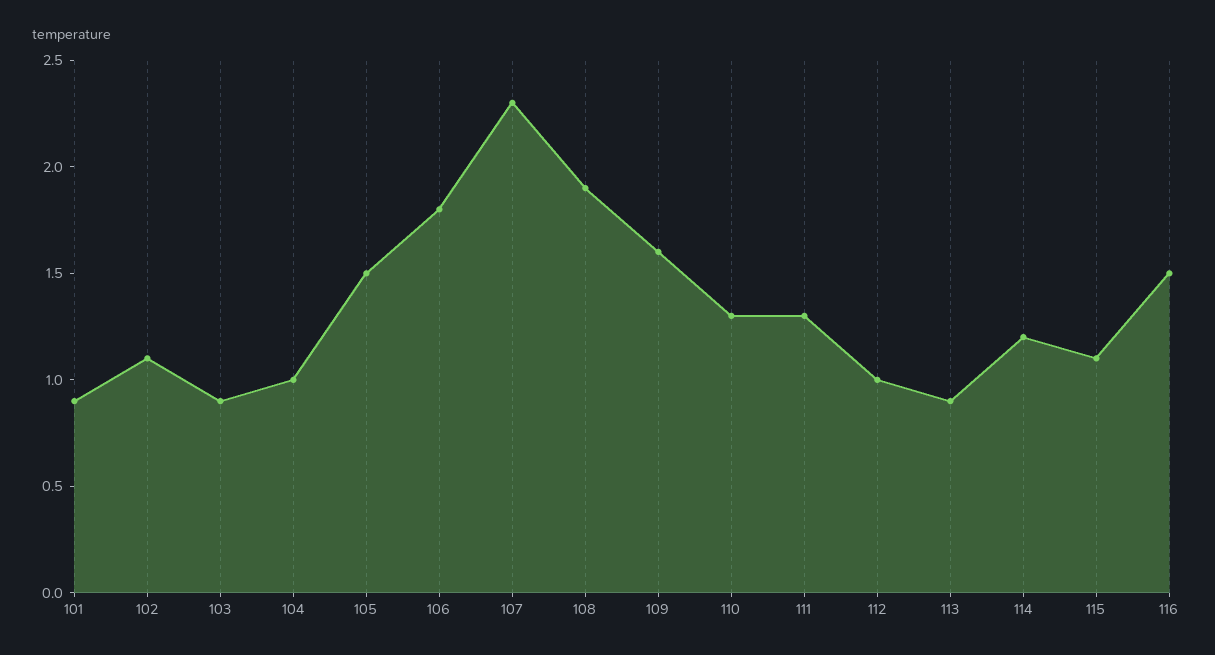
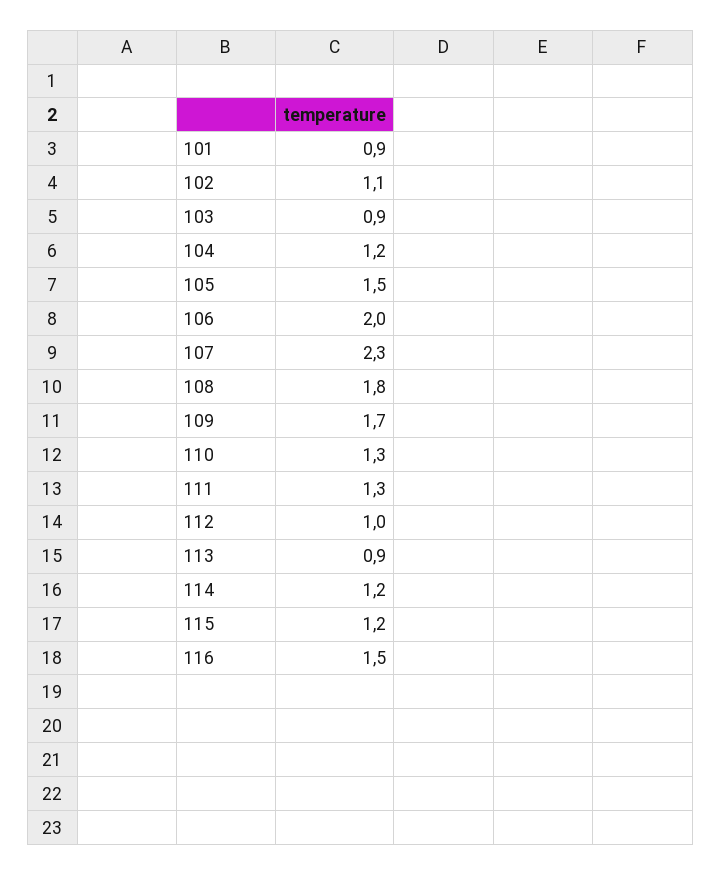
  {
    "101": 0.9,
    "102": 1.1,
    "103": 0.9,
-   "104": 1,
+   "104": 1.2,
    "105": 1.5,
-   "106": 1.8,
+   "106": 2,
    "107": 2.3,
-   "108": 1.9,
+   "108": 1.8,
-   "109": 1.6,
+   "109": 1.7,
    "110": 1.3,
    "111": 1.3,
    "112": 1,
    "113": 0.9,
    "114": 1.2,
-   "115": 1.1,
+   "115": 1.2,
    "116": 1.5
  }

